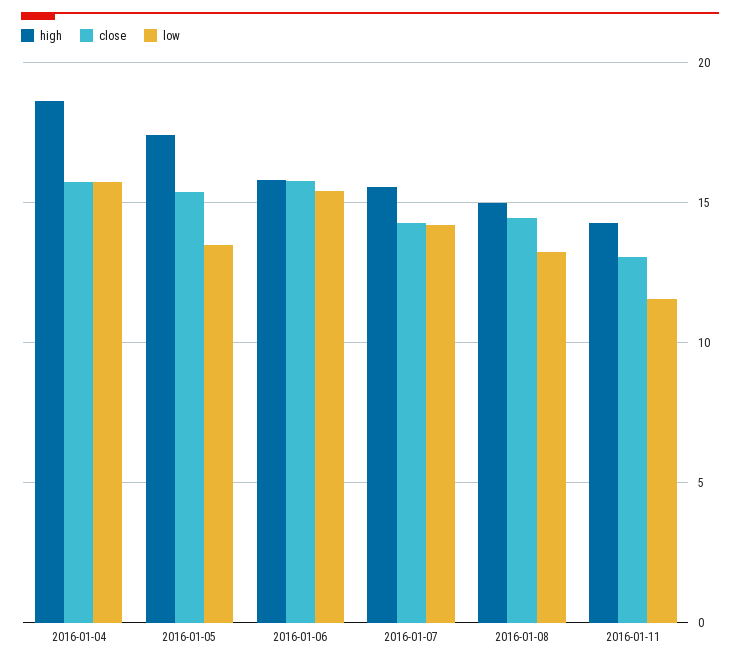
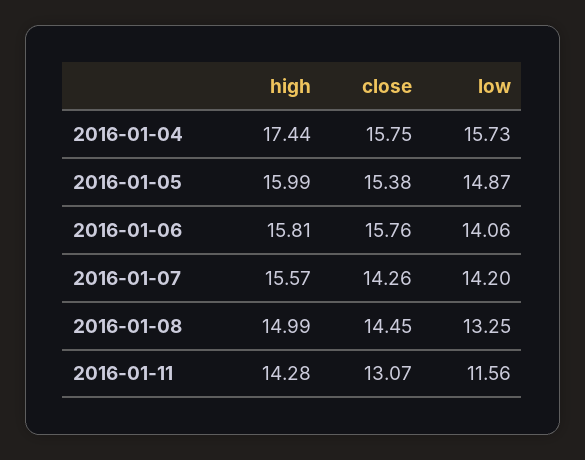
  {
    "high": {
-     "2016-01-04": 18.5,
+     "2016-01-04": 17.44,
-     "2016-01-05": 17.5,
+     "2016-01-05": 15.99,
      "2016-01-06": 15.81,
      "2016-01-07": 15.57,
      "2016-01-08": 14.99,
      "2016-01-11": 14.28
    },
    "close": {
      "2016-01-04": 15.75,
      "2016-01-05": 15.38,
      "2016-01-06": 15.76,
      "2016-01-07": 14.26,
      "2016-01-08": 14.45,
      "2016-01-11": 13.07
    },
    "low": {
      "2016-01-04": 15.73,
-     "2016-01-05": 13.5,
+     "2016-01-05": 14.87,
-     "2016-01-06": 15.5,
+     "2016-01-06": 14.06,
      "2016-01-07": 14.2,
      "2016-01-08": 13.25,
      "2016-01-11": 11.56
    }
  }

